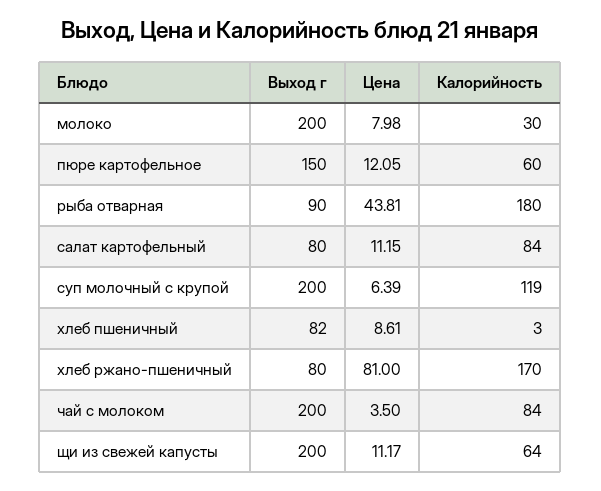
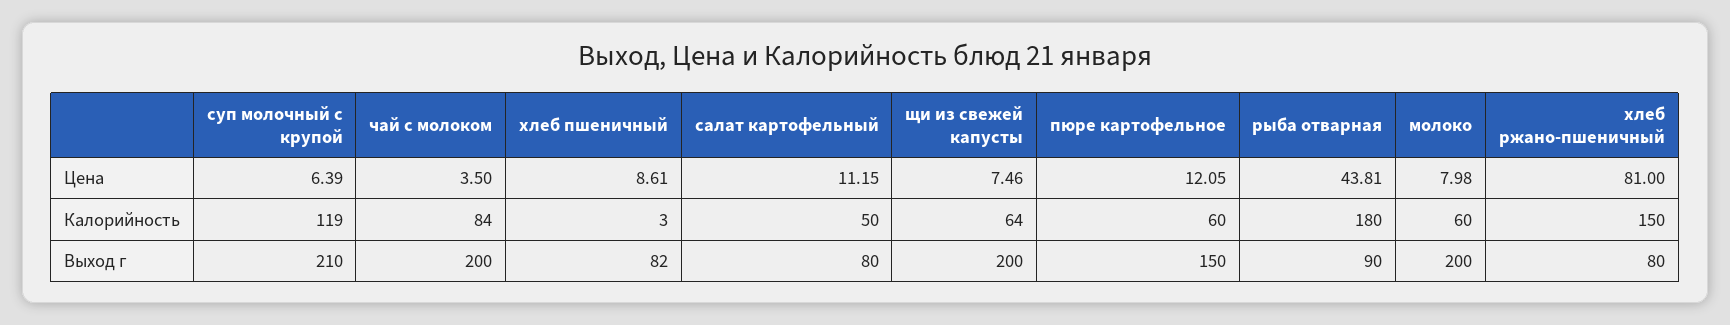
  {
    "Выход г": {
      "молоко": 200,
      "пюре картофельное": 150,
      "рыба отварная": 90,
      "салат картофельный": 80,
-     "суп молочный с крупой": 200,
+     "суп молочный с крупой": 210,
      "хлеб пшеничный": 82,
      "хлеб ржано-пшеничный": 80,
      "чай с молоком": 200,
      "щи из свежей капусты": 200
    },
    "Цена": {
      "молоко": 7.98,
      "пюре картофельное": 12.05,
      "рыба отварная": 43.81,
      "салат картофельный": 11.15,
      "суп молочный с крупой": 6.39,
      "хлеб пшеничный": 8.61,
      "хлеб ржано-пшеничный": 81,
      "чай с молоком": 3.5,
-     "щи из свежей капусты": 11.17
+     "щи из свежей капусты": 7.46
    },
    "Калорийность": {
-     "молоко": 30,
+     "молоко": 60,
      "пюре картофельное": 60,
      "рыба отварная": 180,
-     "салат картофельный": 84,
+     "салат картофельный": 50,
      "суп молочный с крупой": 119,
      "хлеб пшеничный": 3,
-     "хлеб ржано-пшеничный": 170,
+     "хлеб ржано-пшеничный": 150,
      "чай с молоком": 84,
      "щи из свежей капусты": 64
    }
  }

